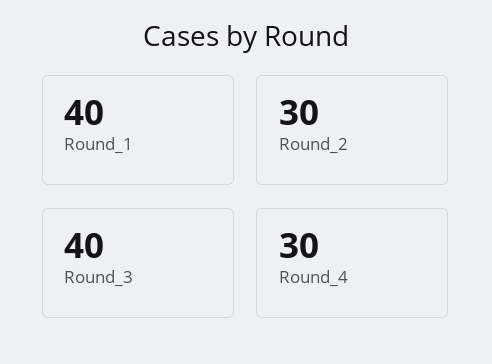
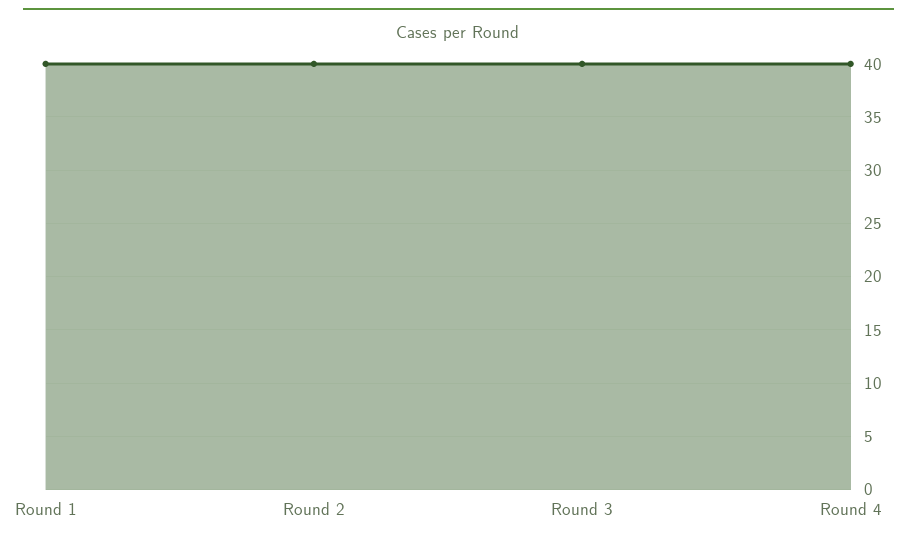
  {
    "Round_1": 40,
-   "Round_2": 30,
+   "Round_2": 40,
    "Round_3": 40,
-   "Round_4": 30
+   "Round_4": 40
  }

